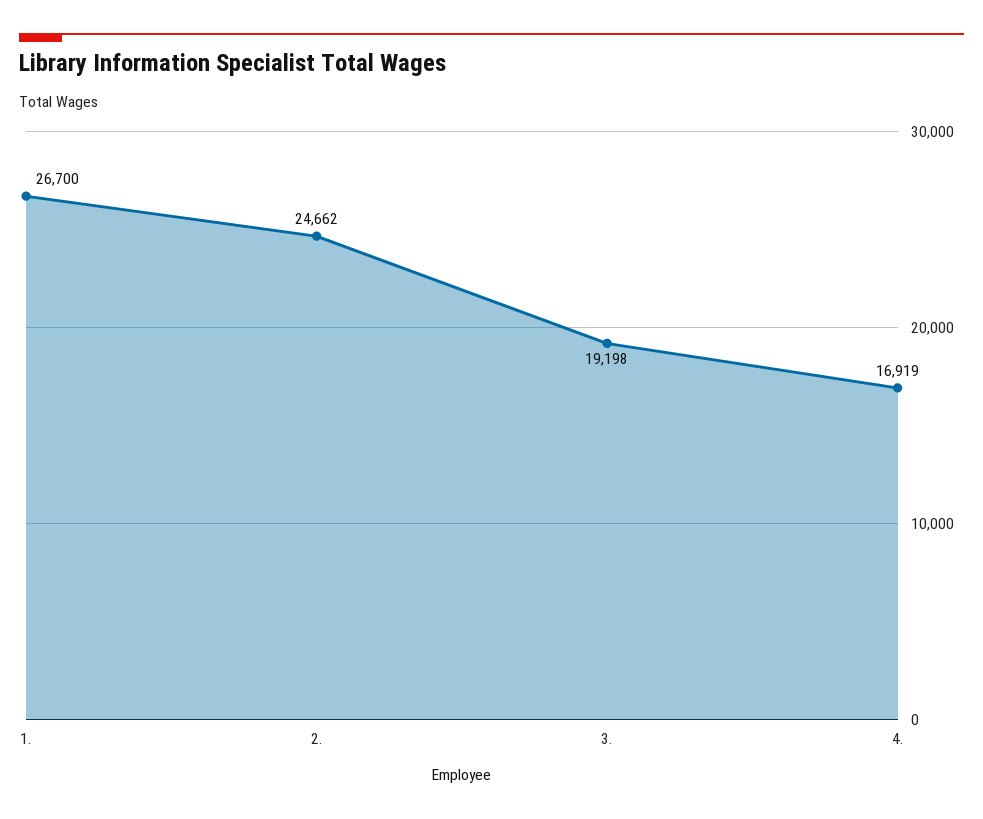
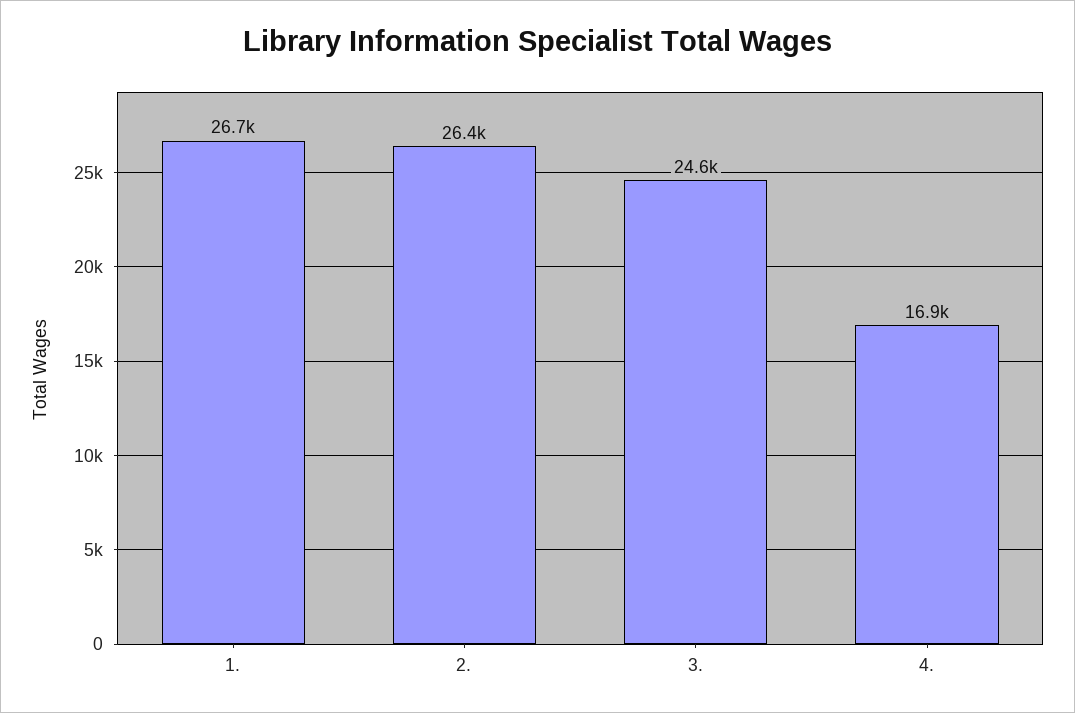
  {
    "1.": 26700,
-   "2.": 24662,
+   "2.": 26400,
-   "3.": 19198,
+   "3.": 24600,
    "4.": 16919
  }

